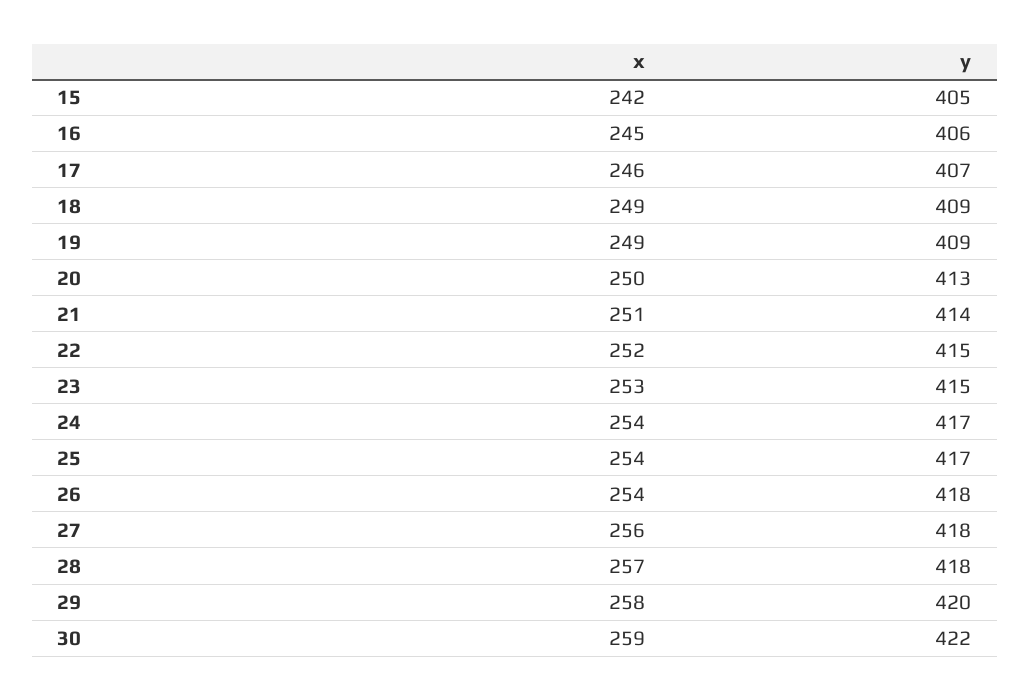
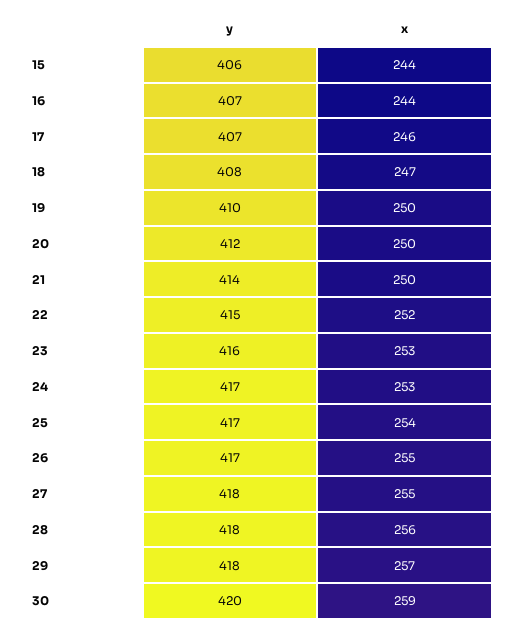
  {
    "x": {
-     "15": 242,
+     "15": 244,
-     "16": 245,
+     "16": 244,
      "17": 246,
-     "18": 249,
+     "18": 247,
-     "19": 249,
+     "19": 250,
      "20": 250,
-     "21": 251,
+     "21": 250,
      "22": 252,
      "23": 253,
-     "24": 254,
+     "24": 253,
      "25": 254,
-     "26": 254,
+     "26": 255,
-     "27": 256,
+     "27": 255,
-     "28": 257,
+     "28": 256,
-     "29": 258,
+     "29": 257,
      "30": 259
    },
    "y": {
-     "15": 405,
+     "15": 406,
-     "16": 406,
+     "16": 407,
      "17": 407,
-     "18": 409,
+     "18": 408,
-     "19": 409,
+     "19": 410,
-     "20": 413,
+     "20": 412,
      "21": 414,
      "22": 415,
-     "23": 415,
+     "23": 416,
      "24": 417,
      "25": 417,
-     "26": 418,
+     "26": 417,
      "27": 418,
      "28": 418,
-     "29": 420,
+     "29": 418,
-     "30": 422
+     "30": 420
    }
  }

